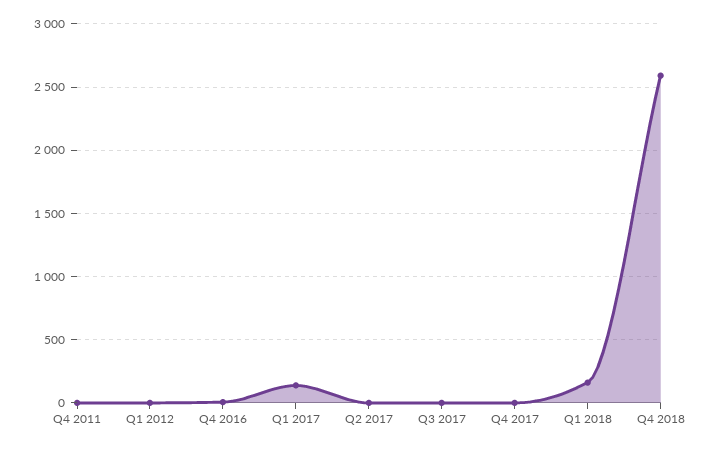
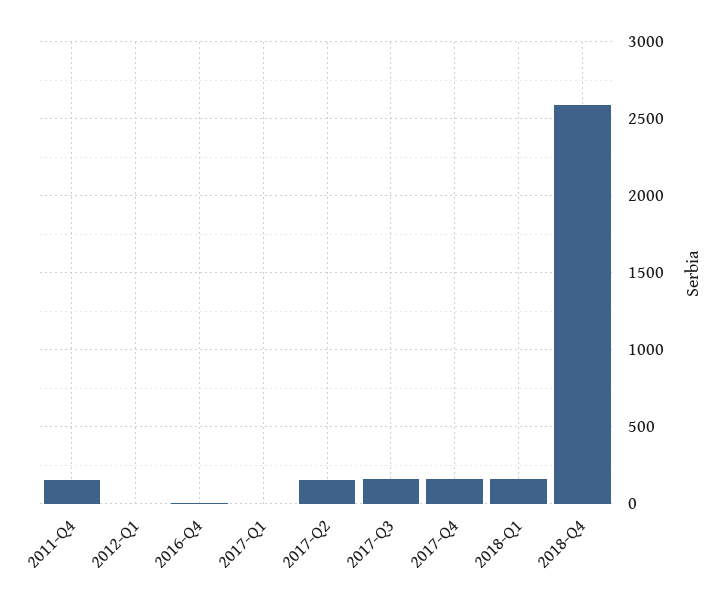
  {
-   "Q4 2011": 0,
+   "Q4 2011": 150,
    "Q1 2012": 0,
    "Q4 2016": 0,
-   "Q1 2017": 150,
+   "Q1 2017": 0,
-   "Q2 2017": 0,
+   "Q2 2017": 150,
-   "Q3 2017": 0,
+   "Q3 2017": 150,
-   "Q4 2017": 0,
+   "Q4 2017": 150,
    "Q1 2018": 150,
    "Q4 2018": 2600
  }

